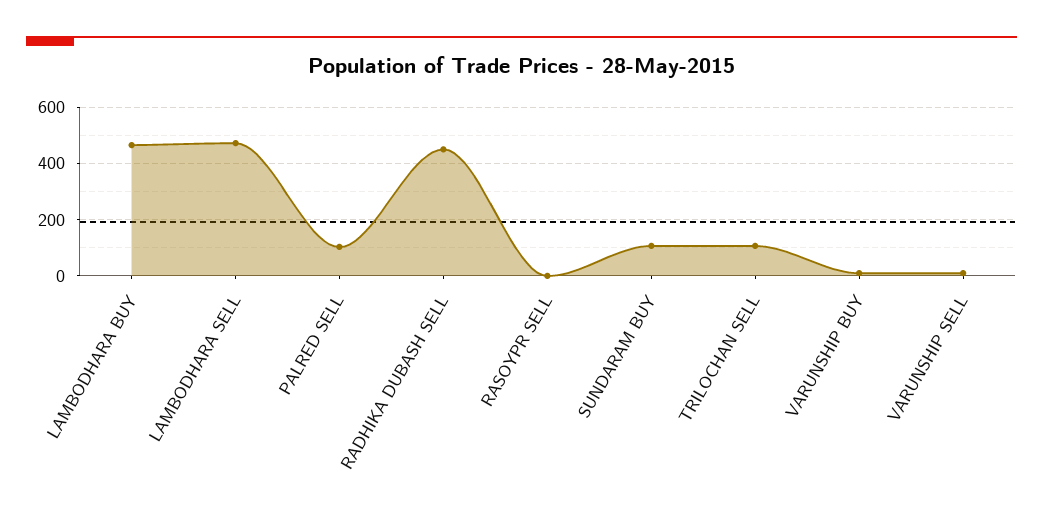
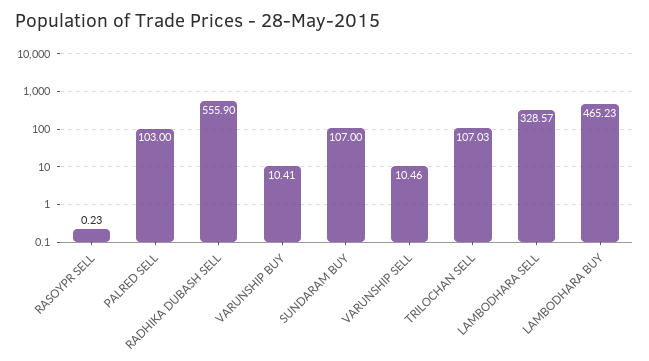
  {
    "LAMBODHARA BUY": 465.23,
-   "LAMBODHARA SELL": 475,
+   "LAMBODHARA SELL": 328.57,
    "PALRED SELL": 103,
-   "RADHIKA DUBASH SELL": 450,
+   "RADHIKA DUBASH SELL": 555.9,
    "RASOYPR SELL": 0.23,
    "SUNDARAM BUY": 107,
    "TRILOCHAN SELL": 107.03,
    "VARUNSHIP BUY": 10.41,
    "VARUNSHIP SELL": 10.46
  }

